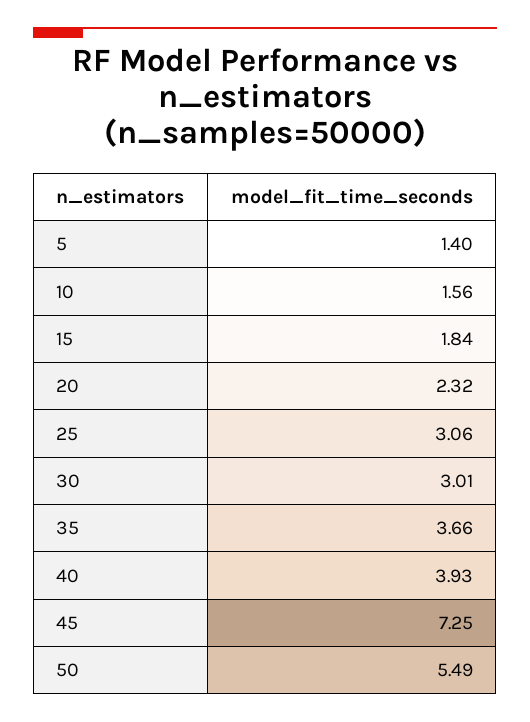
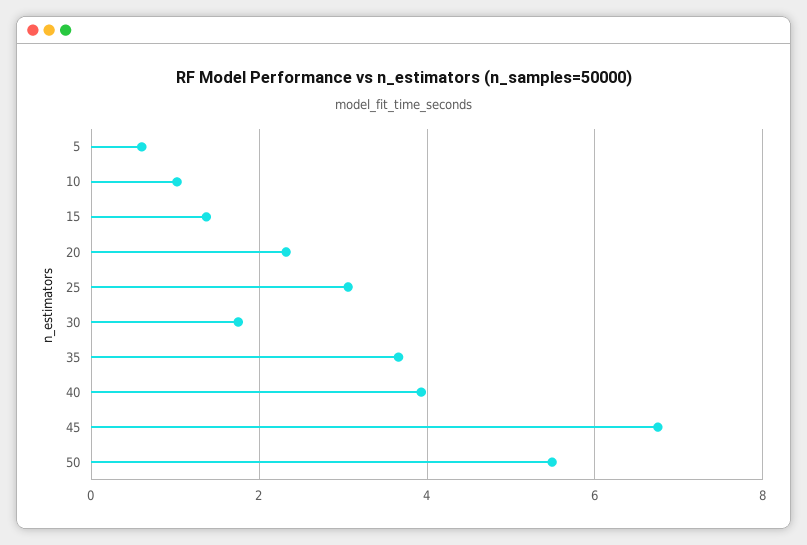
  {
-   "5": 1.4,
+   "5": 0.6,
-   "10": 1.56,
+   "10": 1,
-   "15": 1.84,
+   "15": 1.4,
    "20": 2.32,
    "25": 3.06,
-   "30": 3.01,
+   "30": 1.8,
    "35": 3.66,
    "40": 3.93,
-   "45": 7.25,
+   "45": 6.8,
    "50": 5.49
  }

